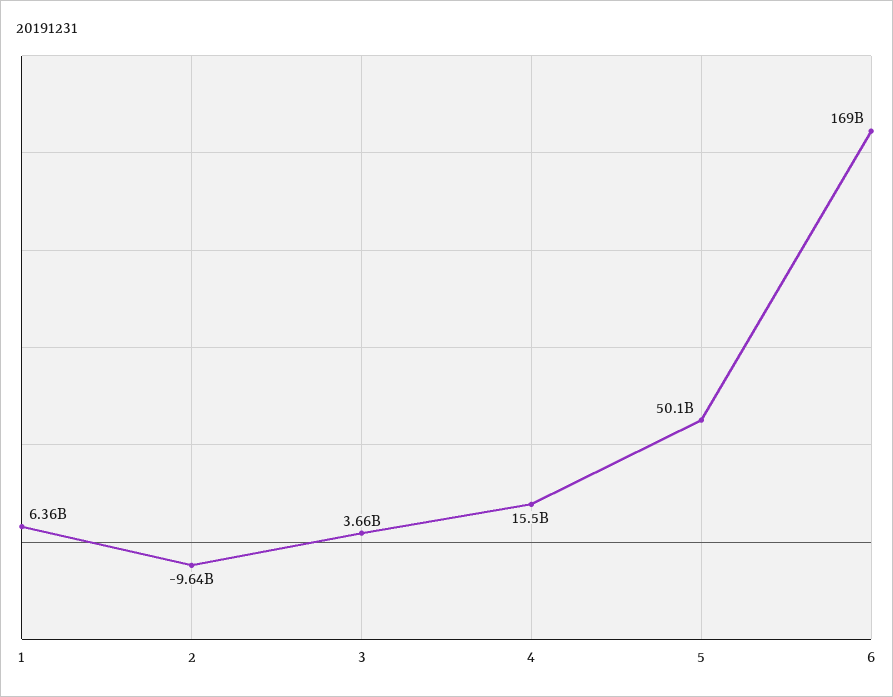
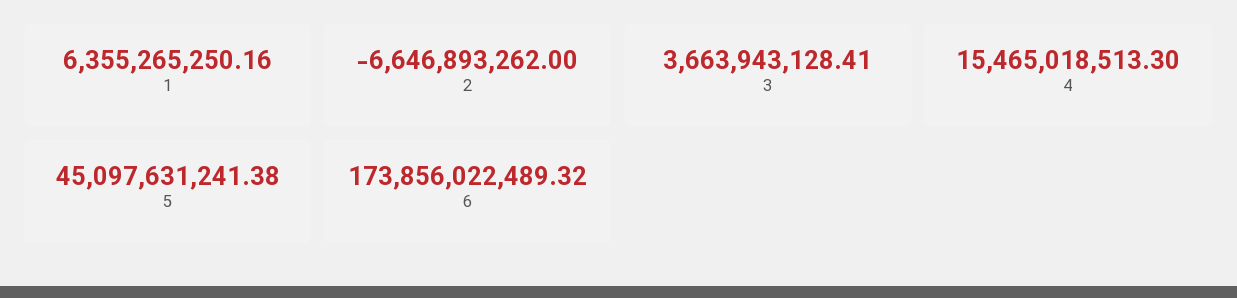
  {
    "1": 6355265250.16,
-   "2": -9640000000,
+   "2": -6646893262,
    "3": 3663943128.41,
    "4": 15465018513.3,
-   "5": 50100000000,
+   "5": 45097631241.38,
-   "6": 169000000000
+   "6": 173856022489.32
  }

